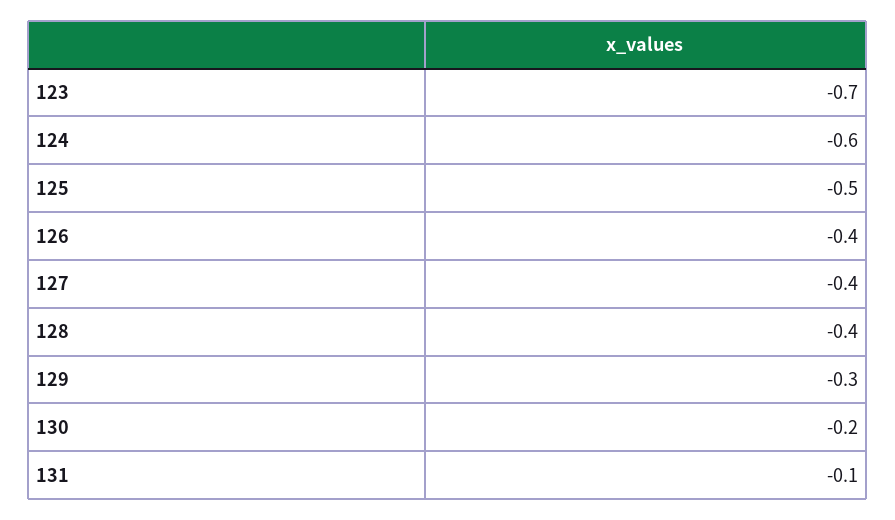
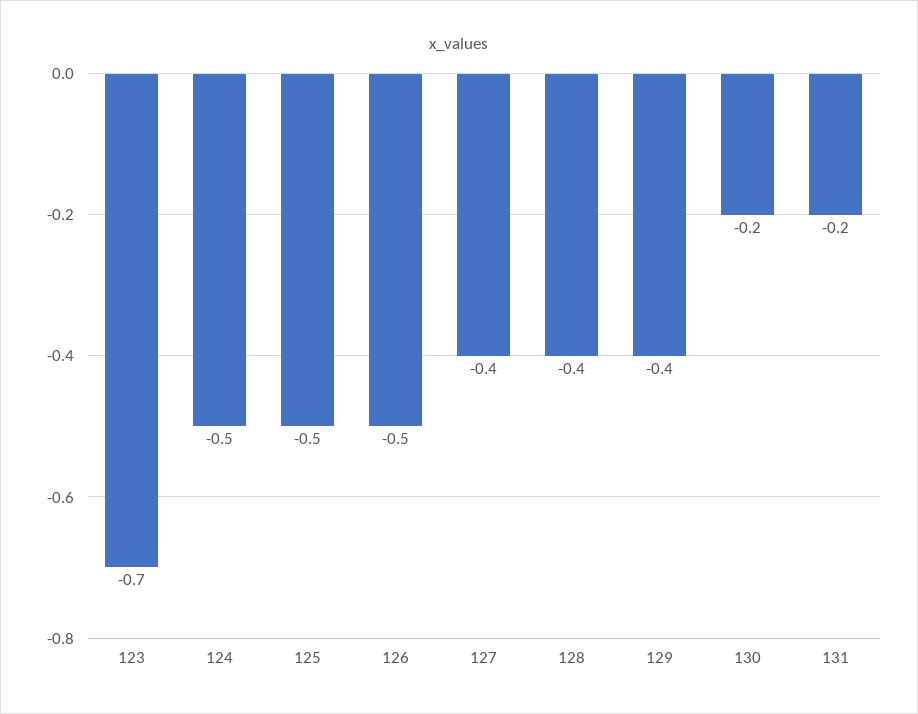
  {
    "123": -0.7,
-   "124": -0.6,
+   "124": -0.5,
    "125": -0.5,
-   "126": -0.4,
+   "126": -0.5,
    "127": -0.4,
    "128": -0.4,
-   "129": -0.3,
+   "129": -0.4,
    "130": -0.2,
-   "131": -0.1
+   "131": -0.2
  }

